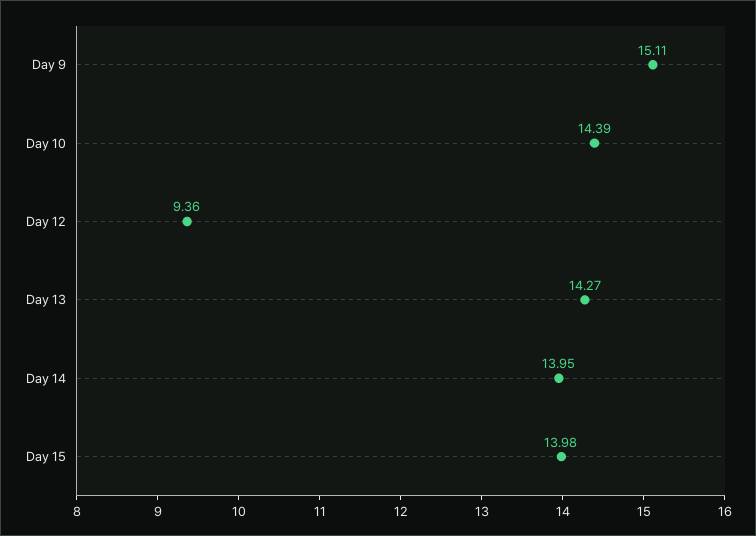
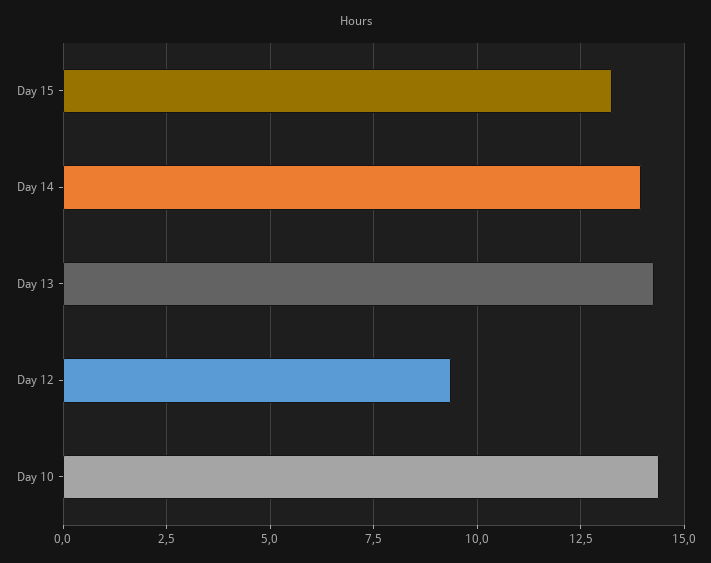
  {
-   "Day 9": 15.11,
    "Day 10": 14.39,
    "Day 12": 9.36,
    "Day 13": 14.27,
    "Day 14": 13.95,
-   "Day 15": 13.98
+   "Day 15": 13.25
  }

